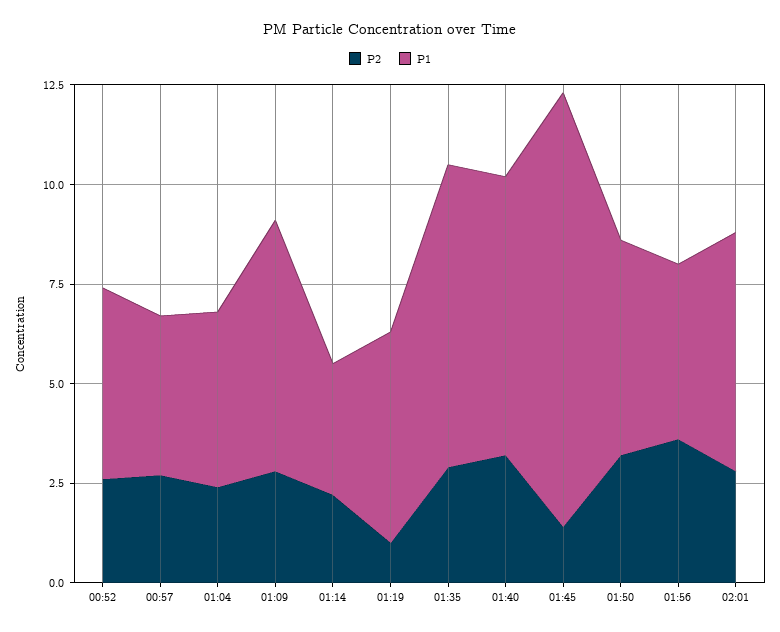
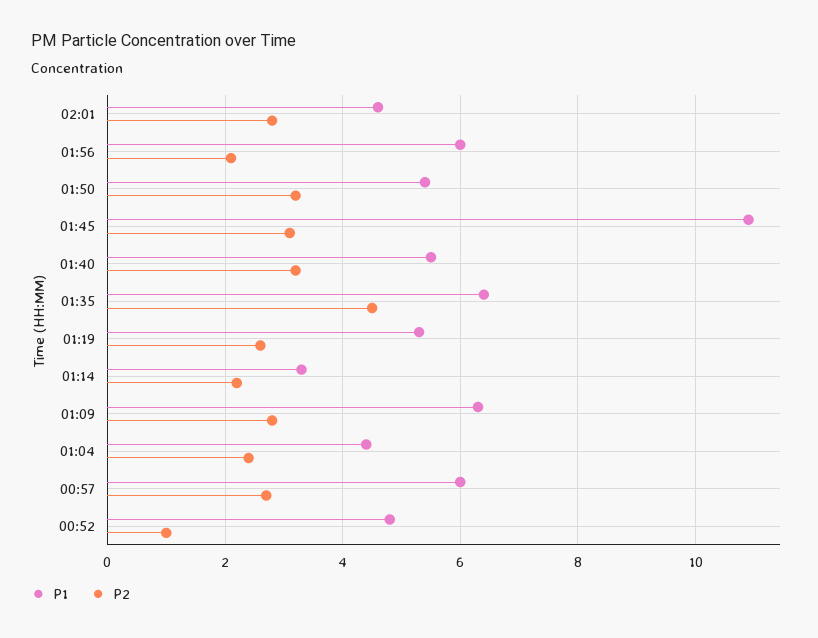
  {
    "P2": {
-     "00:52": 2.5,
+     "00:52": 1,
      "00:57": 2.5,
      "01:04": 2.5,
      "01:09": 3,
      "01:14": 2,
-     "01:19": 1,
+     "01:19": 2.5,
-     "01:35": 3,
+     "01:35": 4.5,
      "01:40": 3,
-     "01:45": 1.5,
+     "01:45": 3,
      "01:50": 3,
-     "01:56": 3.5,
+     "01:56": 2,
      "02:01": 3
    },
    "P1": {
      "00:52": 5,
-     "00:57": 4,
+     "00:57": 6,
      "01:04": 4.5,
      "01:09": 6.5,
      "01:14": 3.5,
      "01:19": 5.5,
-     "01:35": 7.5,
+     "01:35": 6.5,
-     "01:40": 7,
+     "01:40": 5.5,
      "01:45": 11,
      "01:50": 5.5,
-     "01:56": 4.5,
+     "01:56": 6,
-     "02:01": 6
+     "02:01": 4.5
    }
  }

